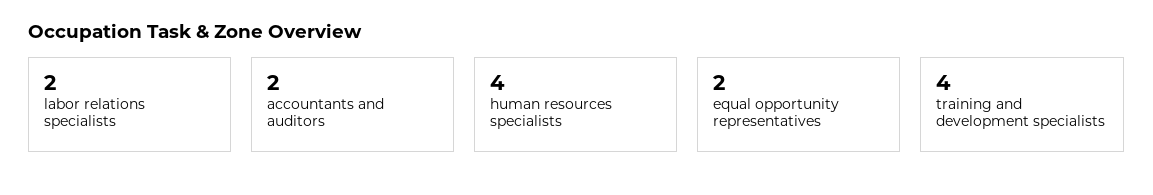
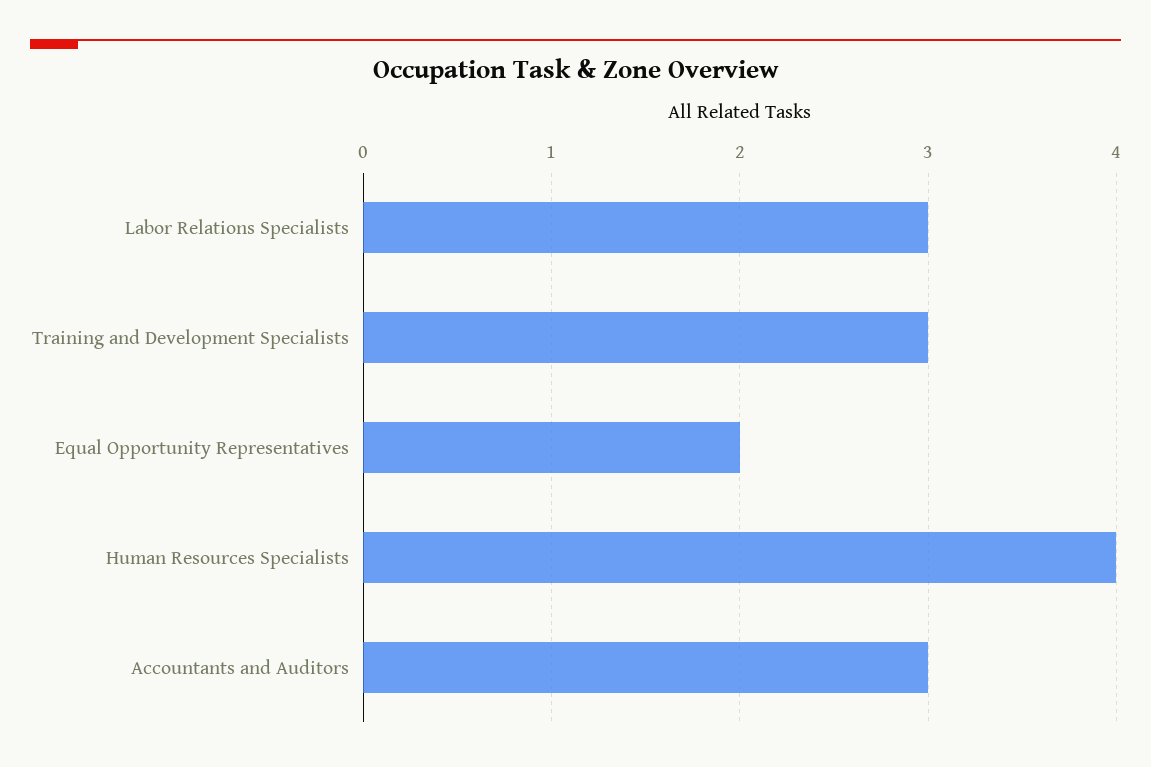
  {
-   "labor relations specialists": 2,
+   "labor relations specialists": 3,
-   "accountants and auditors": 2,
+   "accountants and auditors": 3,
    "human resources specialists": 4,
    "equal opportunity representatives": 2,
-   "training and development specialists": 4
+   "training and development specialists": 3
  }

